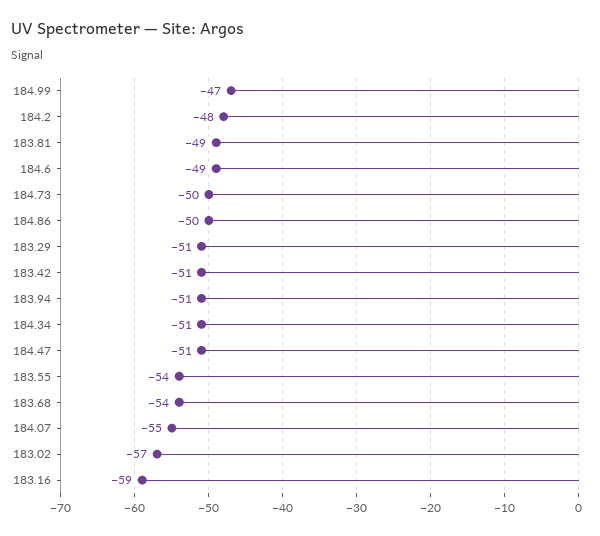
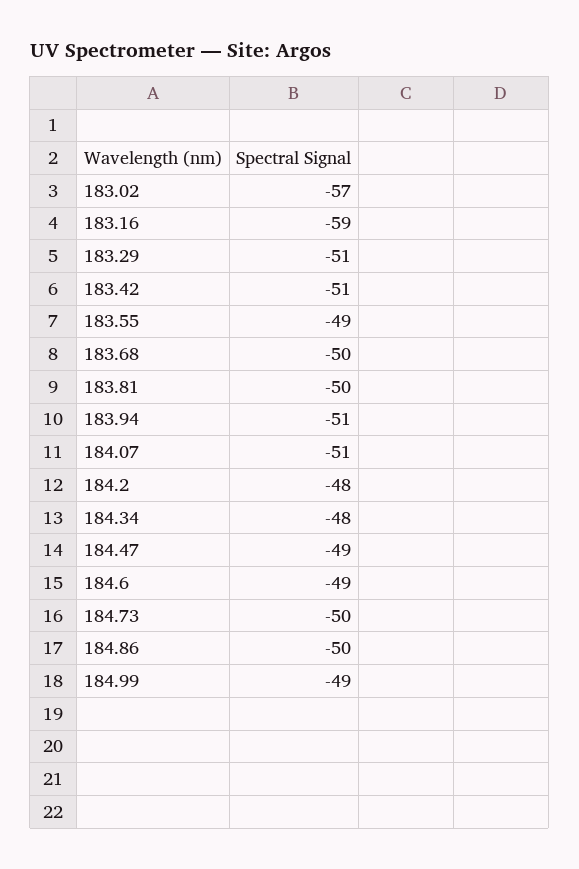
  {
-   "184.99": -47,
+   "184.99": -49,
    "184.2": -48,
-   "183.81": -49,
+   "183.81": -50,
    "184.6": -49,
    "184.73": -50,
    "184.86": -50,
    "183.29": -51,
    "183.42": -51,
    "183.94": -51,
-   "184.34": -51,
+   "184.34": -48,
-   "184.47": -51,
+   "184.47": -49,
-   "183.55": -54,
+   "183.55": -49,
-   "183.68": -54,
+   "183.68": -50,
-   "184.07": -55,
+   "184.07": -51,
    "183.02": -57,
    "183.16": -59
  }

